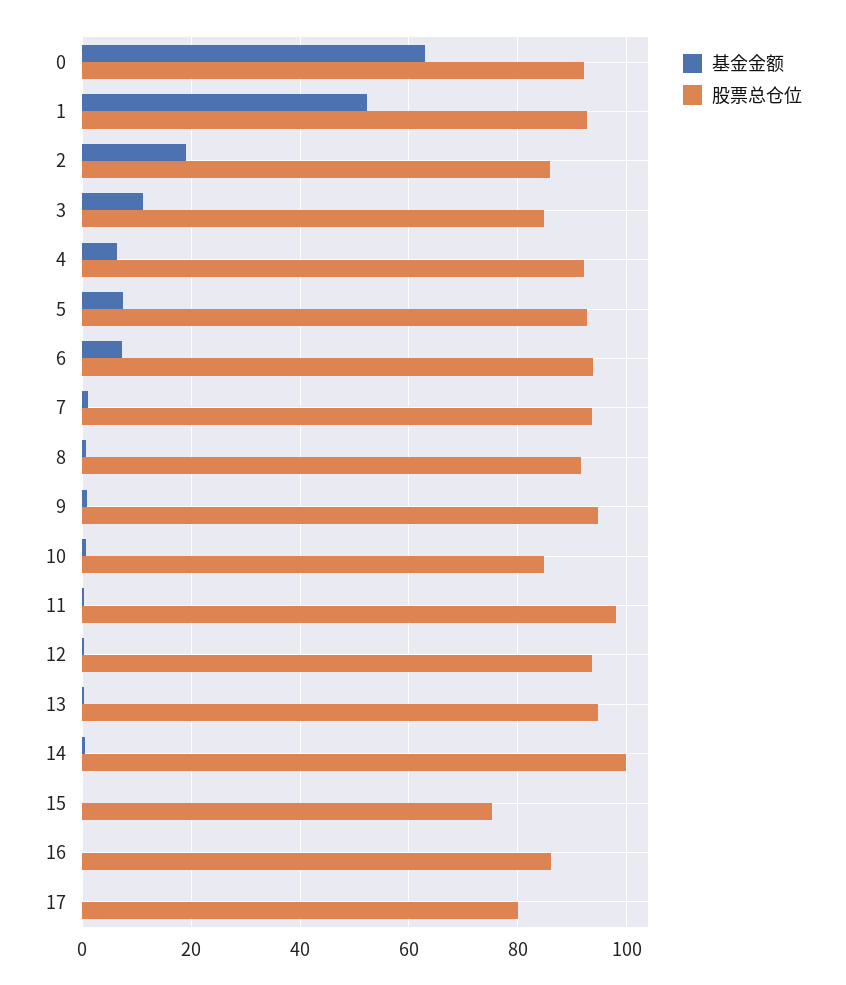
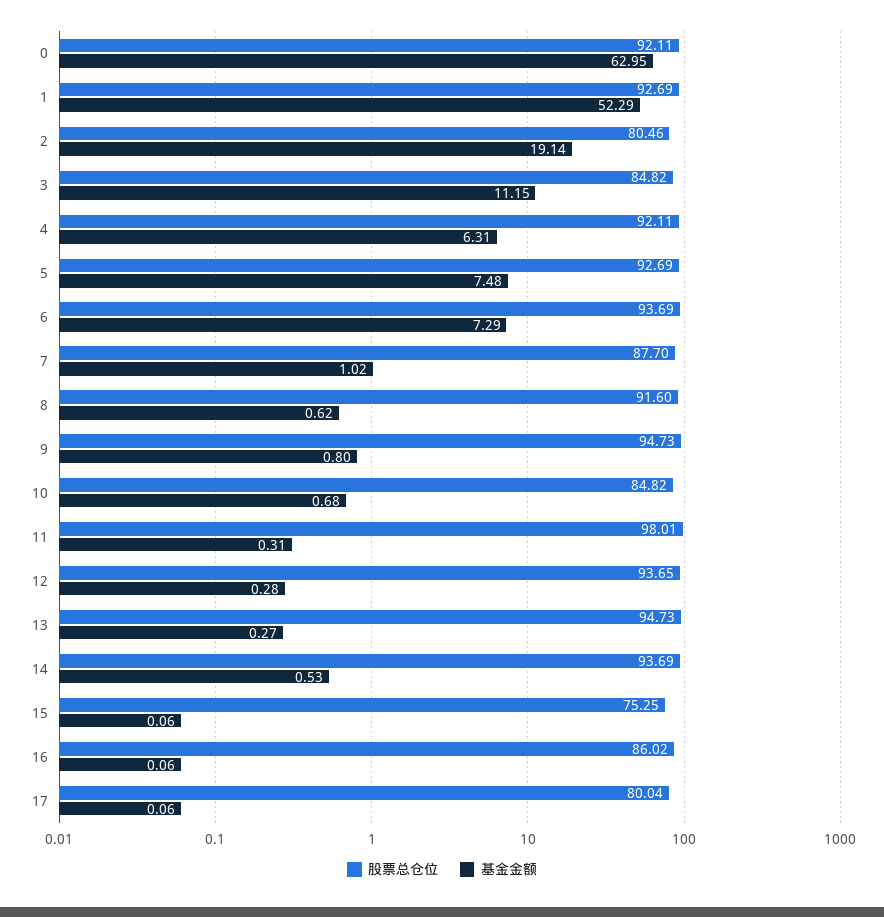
  {
    "基金金额": {
      "0": 62.95,
      "1": 52.29,
      "2": 19.14,
      "3": 11.15,
      "4": 6.31,
      "5": 7.48,
      "6": 7.29,
      "7": 1.02,
      "8": 0.62,
      "9": 0.8,
      "10": 0.68,
      "11": 0.31,
      "12": 0.28,
      "13": 0.27,
      "14": 0.53,
      "15": 0.06,
      "16": 0.06,
      "17": 0.06
    },
    "股票总仓位": {
      "0": 92.11,
      "1": 92.69,
-     "2": 86,
+     "2": 80.46,
      "3": 84.82,
      "4": 92.11,
      "5": 92.69,
      "6": 93.69,
-     "7": 94,
+     "7": 87.7,
      "8": 91.6,
      "9": 94.73,
      "10": 84.82,
      "11": 98.01,
      "12": 93.65,
      "13": 94.73,
-     "14": 100,
+     "14": 93.69,
      "15": 75.25,
      "16": 86.02,
      "17": 80.04
    }
  }

